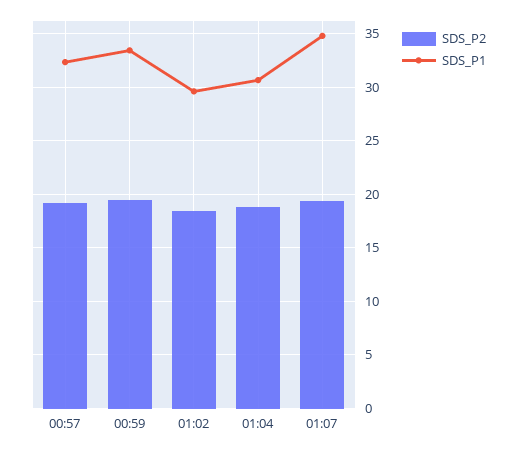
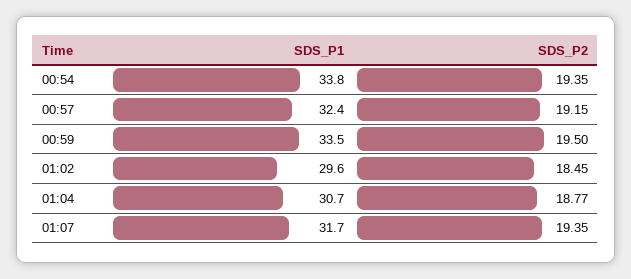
  {
    "SDS_P2": {
      "00:57": 19.15,
      "00:59": 19.5,
      "01:02": 18.45,
      "01:04": 18.77,
-     "01:07": 19.35
+     "01:07": 19.35,
+     "00:54": 19.35
    },
    "SDS_P1": {
      "00:57": 32.4,
      "00:59": 33.5,
      "01:02": 29.6,
      "01:04": 30.7,
-     "01:07": 35
+     "01:07": 31.7,
+     "00:54": 33.8
    }
  }

